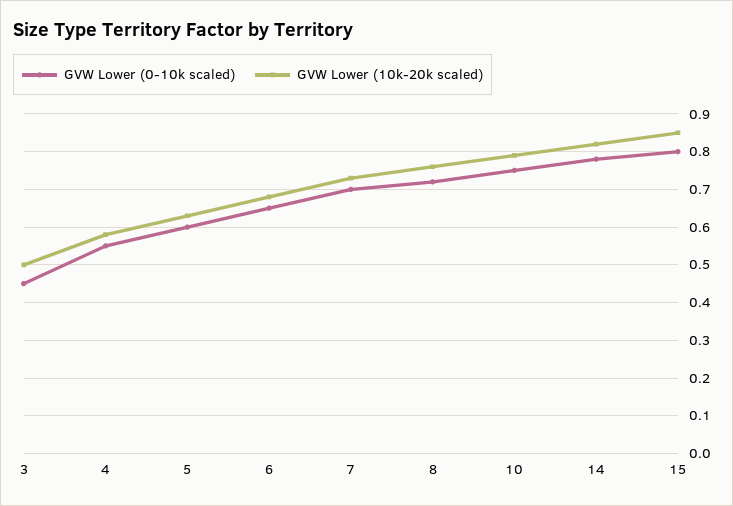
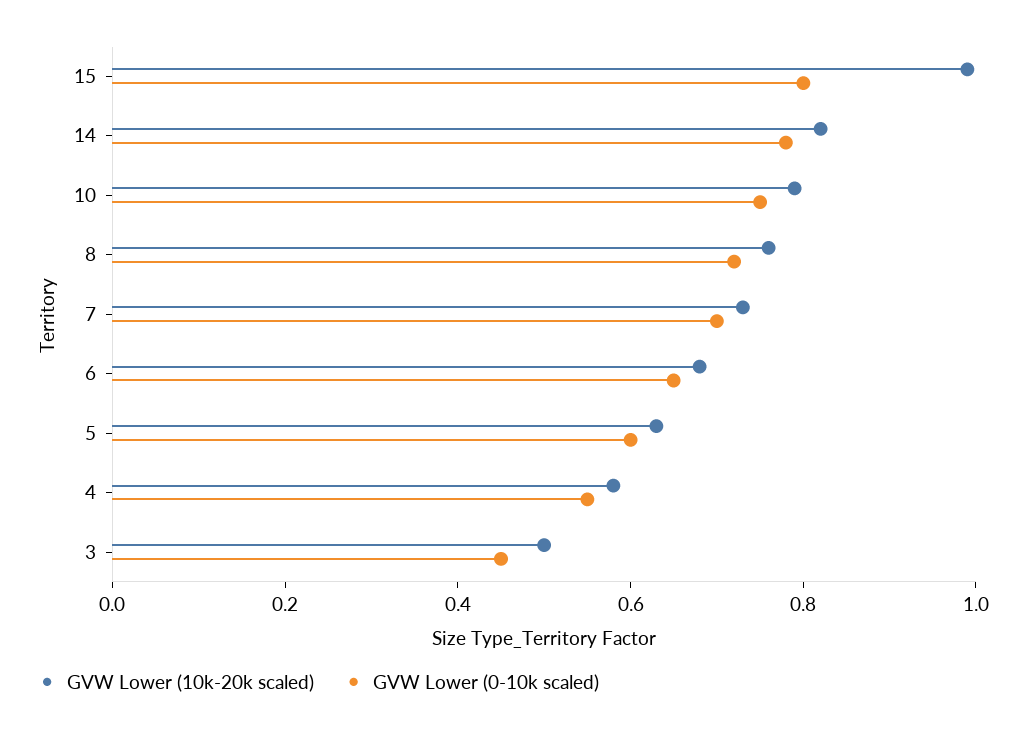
  {
    "GVW Lower (0-10k scaled)": {
      "3": 0.45,
      "4": 0.55,
      "5": 0.6,
      "6": 0.65,
      "7": 0.7,
      "8": 0.7,
      "10": 0.75,
      "14": 0.8,
      "15": 0.8
    },
    "GVW Lower (10k-20k scaled)": {
      "3": 0.5,
      "4": 0.6,
      "5": 0.65,
      "6": 0.7,
      "7": 0.75,
      "8": 0.75,
      "10": 0.8,
      "14": 0.8,
-     "15": 0.85
+     "15": 1
    }
  }

